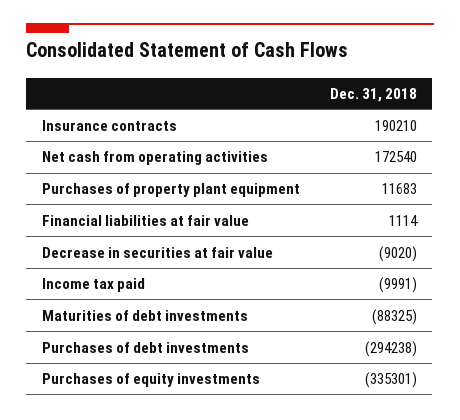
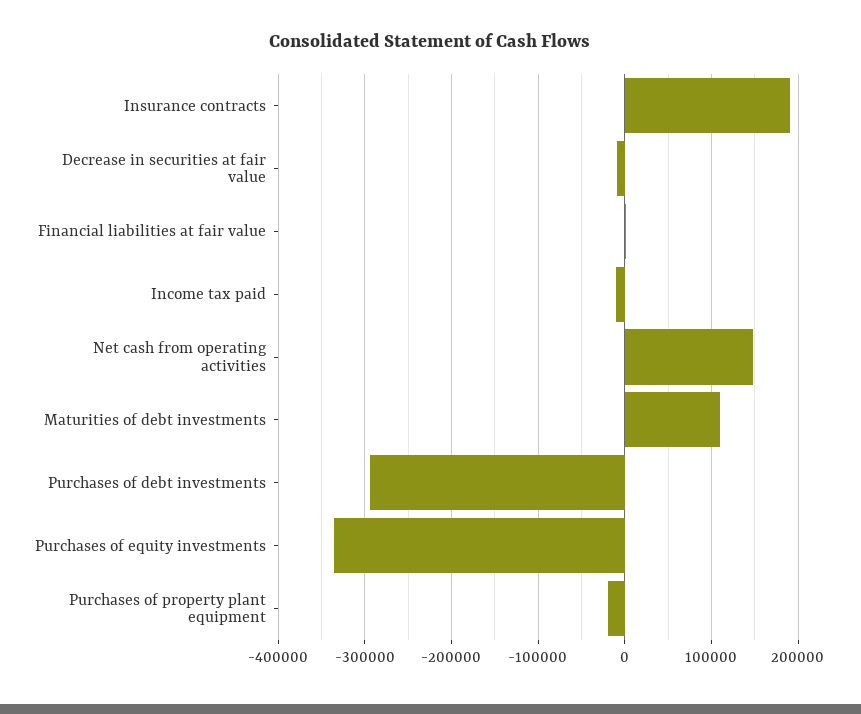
  {
    "Insurance contracts": 190210,
-   "Net cash from operating activities": 172540,
+   "Net cash from operating activities": 150000,
-   "Purchases of property plant equipment": 11683,
+   "Purchases of property plant equipment": -20000,
    "Financial liabilities at fair value": 1114,
    "Decrease in securities at fair value": -9020,
    "Income tax paid": -9991,
-   "Maturities of debt investments": -88325,
+   "Maturities of debt investments": 110000,
    "Purchases of debt investments": -294238,
    "Purchases of equity investments": -335301
  }

